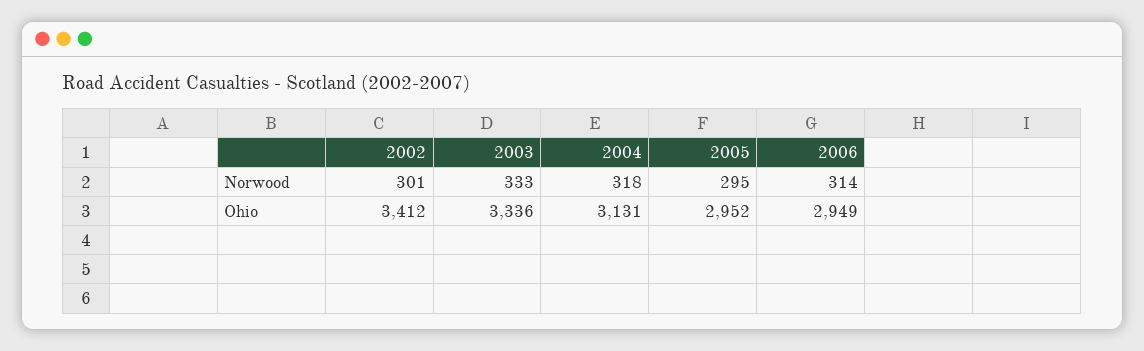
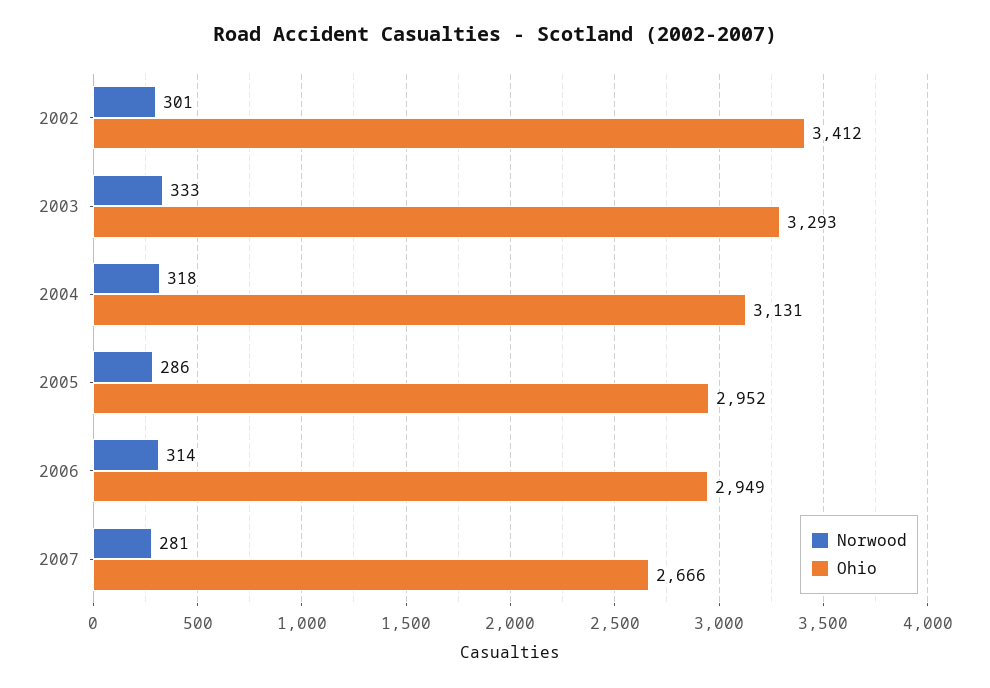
  {
    "Norwood": {
      "2002": 301,
      "2003": 333,
      "2004": 318,
-     "2005": 295,
+     "2005": 286,
-     "2006": 314
+     "2006": 314,
+     "2007": 281
    },
    "Ohio": {
      "2002": 3412,
-     "2003": 3336,
+     "2003": 3293,
      "2004": 3131,
      "2005": 2952,
-     "2006": 2949
+     "2006": 2949,
+     "2007": 2666
    }
  }

